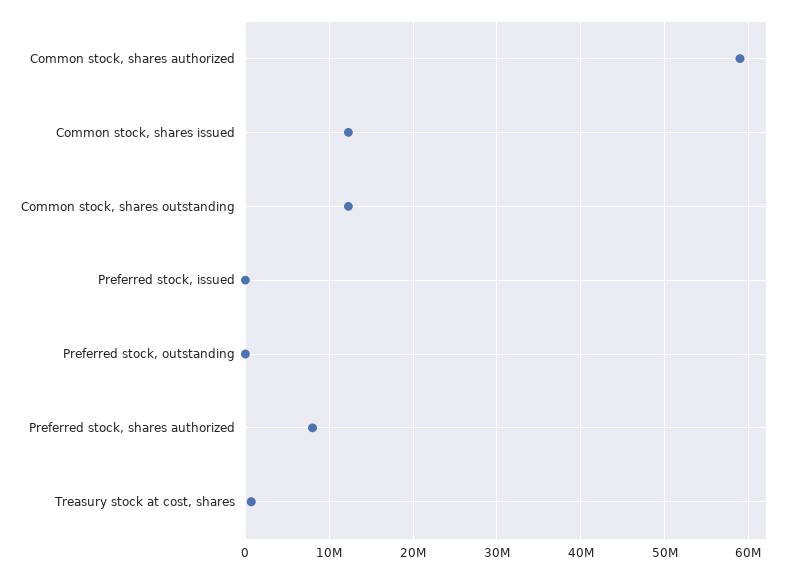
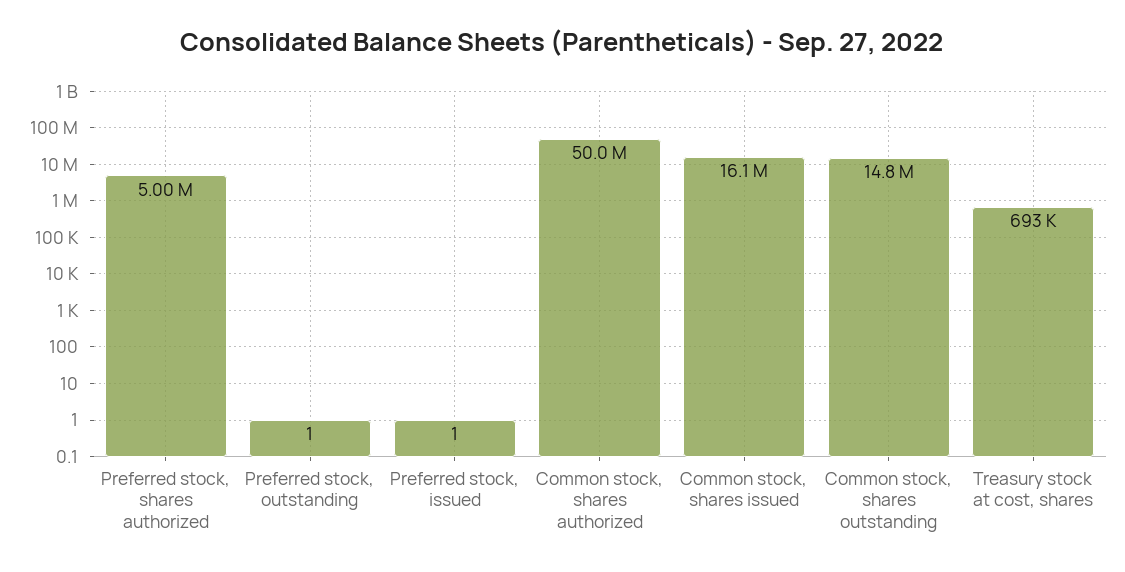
  {
-   "Common stock, shares authorized": 59000000,
+   "Common stock, shares authorized": 50000000,
-   "Common stock, shares issued": 12000000,
+   "Common stock, shares issued": 16100000,
-   "Common stock, shares outstanding": 12000000,
+   "Common stock, shares outstanding": 14800000,
    "Preferred stock, issued": 1,
    "Preferred stock, outstanding": 1,
-   "Preferred stock, shares authorized": 8000000,
+   "Preferred stock, shares authorized": 5000000,
    "Treasury stock at cost, shares": 693000
  }

